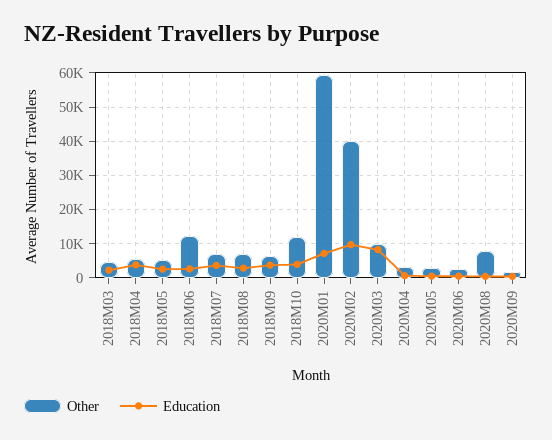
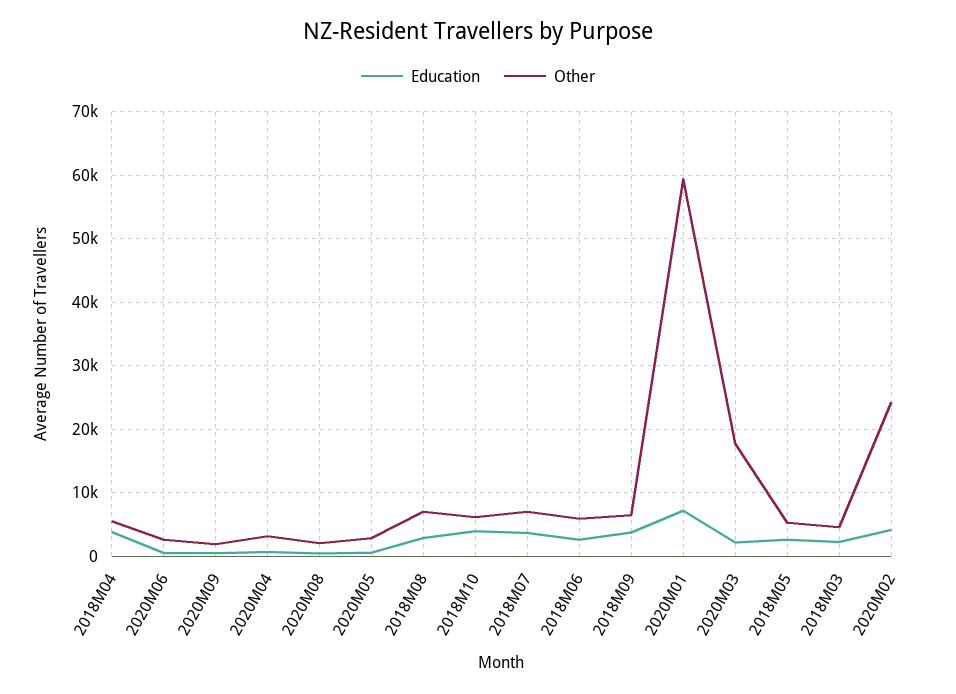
  {
    "Other": {
      "2018M03": 5000,
      "2018M04": 6000,
      "2018M05": 5000,
-     "2018M06": 12000,
+     "2018M06": 6000,
      "2018M07": 7000,
      "2018M08": 7000,
      "2018M09": 6000,
-     "2018M10": 12000,
+     "2018M10": 6000,
      "2020M01": 59000,
-     "2020M02": 40000,
+     "2020M02": 24000,
-     "2020M03": 10000,
+     "2020M03": 18000,
      "2020M04": 3000,
      "2020M05": 3000,
      "2020M06": 3000,
-     "2020M08": 8000,
+     "2020M08": 2000,
      "2020M09": 2000
    },
    "Education": {
      "2018M03": 2000,
      "2018M04": 4000,
      "2018M05": 3000,
      "2018M06": 3000,
      "2018M07": 4000,
      "2018M08": 3000,
      "2018M09": 4000,
      "2018M10": 4000,
      "2020M01": 7000,
-     "2020M02": 10000,
+     "2020M02": 4000,
-     "2020M03": 8000,
+     "2020M03": 2000,
      "2020M04": 1000,
      "2020M05": 1000,
      "2020M06": 1000,
      "2020M08": 0,
      "2020M09": 0
    }
  }

